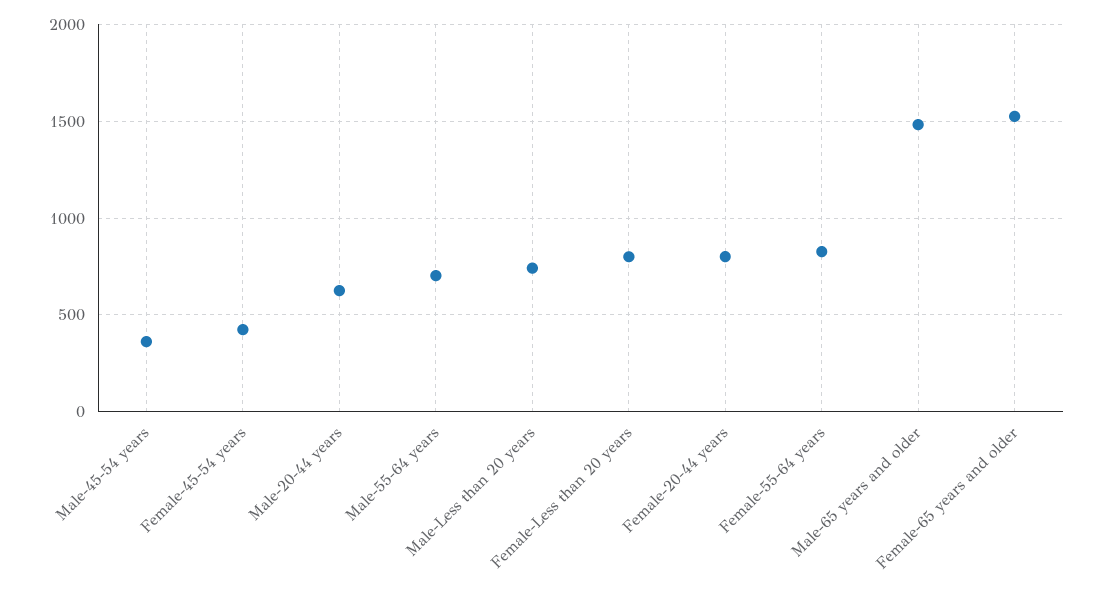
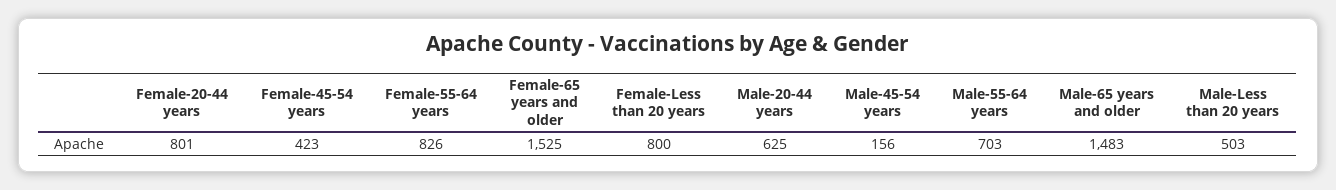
  {
-   "Male-45-54 years": 350,
+   "Male-45-54 years": 156,
    "Female-45-54 years": 423,
    "Male-20-44 years": 625,
    "Male-55-64 years": 703,
-   "Male-Less than 20 years": 750,
+   "Male-Less than 20 years": 503,
    "Female-Less than 20 years": 800,
    "Female-20-44 years": 801,
    "Female-55-64 years": 826,
    "Male-65 years and older": 1483,
    "Female-65 years and older": 1525
  }

